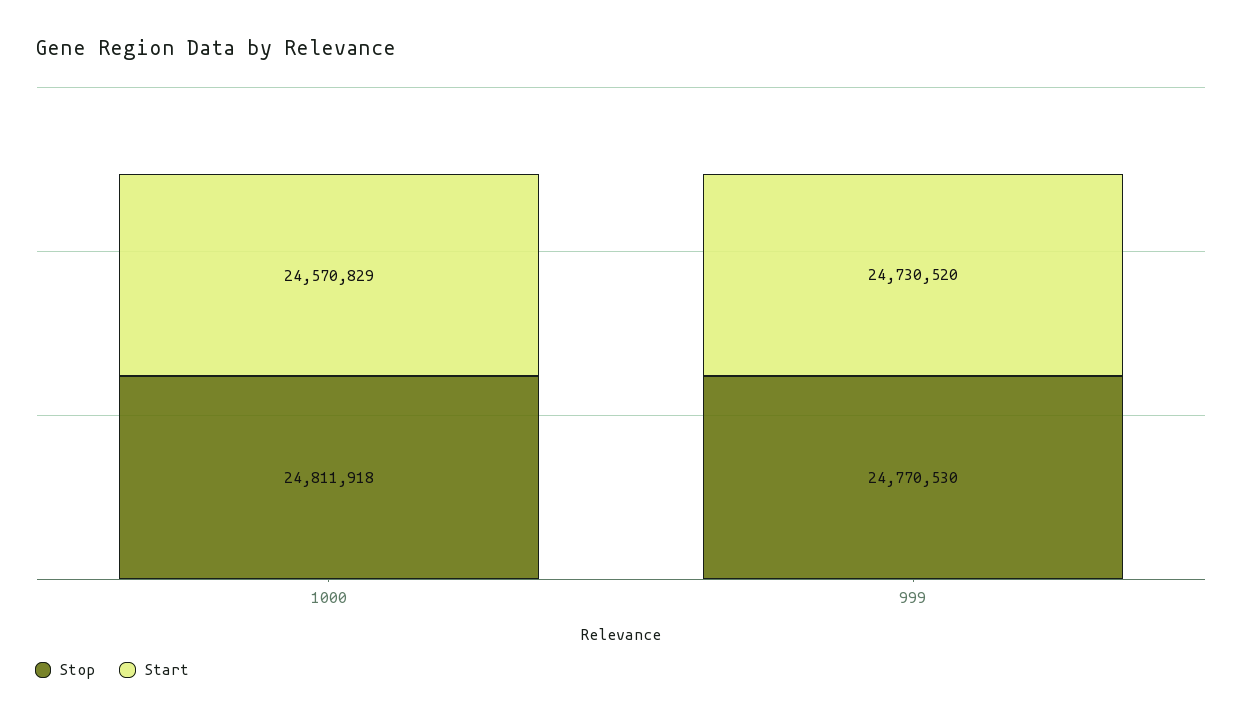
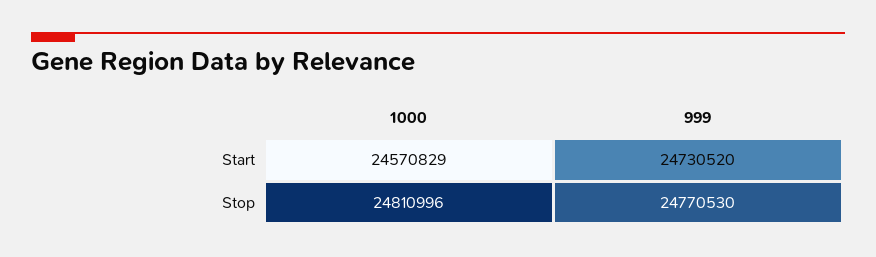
  {
    "Stop": {
-     "1000": 24811918,
+     "1000": 24810996,
      "999": 24770530
    },
    "Start": {
      "1000": 24570829,
      "999": 24730520
    }
  }

